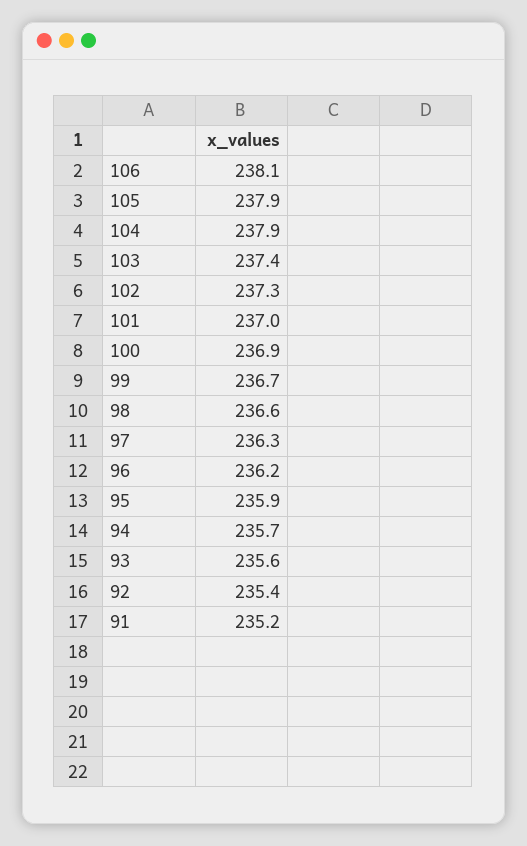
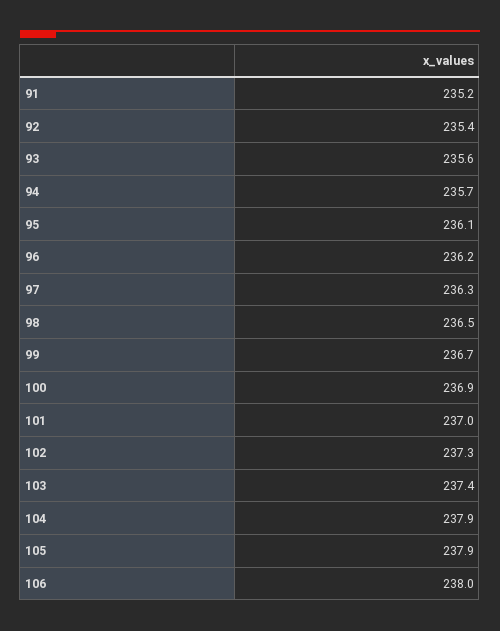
  {
-   "106": 238.1,
+   "106": 238,
    "105": 237.9,
    "104": 237.9,
    "103": 237.4,
    "102": 237.3,
    "101": 237,
    "100": 236.9,
    "99": 236.7,
-   "98": 236.6,
+   "98": 236.5,
    "97": 236.3,
    "96": 236.2,
-   "95": 235.9,
+   "95": 236.1,
    "94": 235.7,
    "93": 235.6,
    "92": 235.4,
    "91": 235.2
  }

